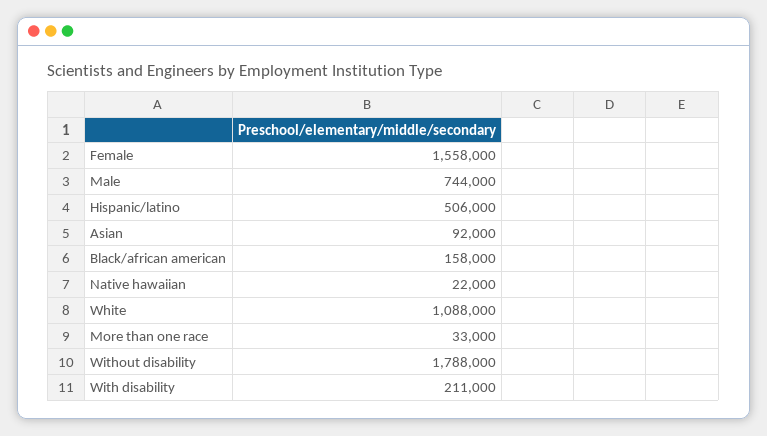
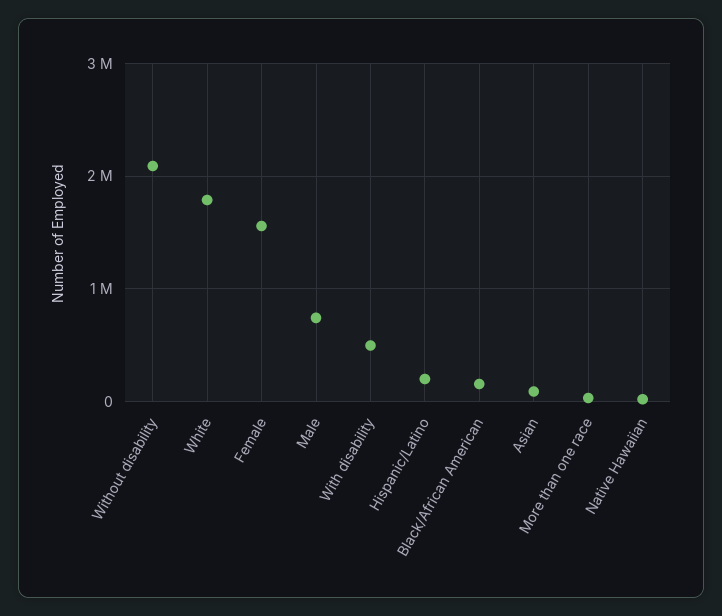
  {
    "Female": 1558000,
    "Male": 744000,
-   "Hispanic/latino": 506000,
+   "Hispanic/latino": 200000,
    "Asian": 92000,
    "Black/african american": 158000,
    "Native hawaiian": 22000,
-   "White": 1088000,
+   "White": 1800000,
    "More than one race": 33000,
-   "Without disability": 1788000,
+   "Without disability": 2100000,
-   "With disability": 211000
+   "With disability": 500000
  }

